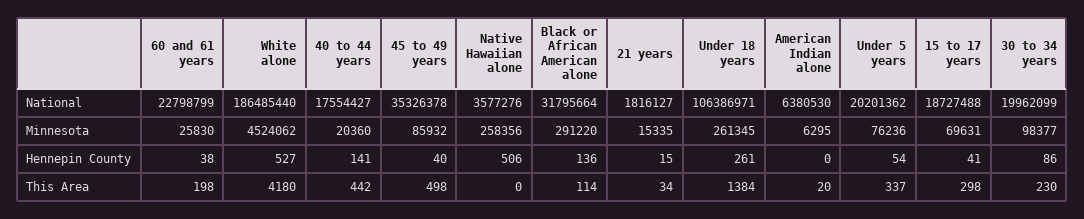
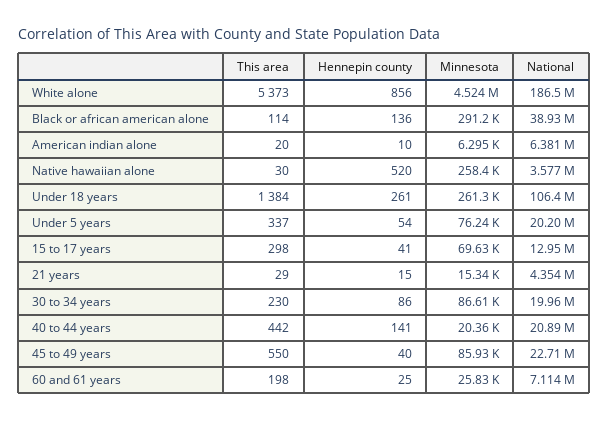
  {
    "60 and 61 years": {
-     "National": 22798799,
+     "National": 7114000,
      "Minnesota": 25830,
-     "Hennepin County": 38,
+     "Hennepin County": 25,
      "This Area": 198
    },
    "White alone": {
      "National": 186485440,
      "Minnesota": 4524062,
-     "Hennepin County": 527,
+     "Hennepin County": 856,
-     "This Area": 4180
+     "This Area": 5373
    },
    "40 to 44 years": {
-     "National": 17554427,
+     "National": 20890000,
      "Minnesota": 20360,
      "Hennepin County": 141,
      "This Area": 442
    },
    "45 to 49 years": {
-     "National": 35326378,
+     "National": 22710000,
      "Minnesota": 85932,
      "Hennepin County": 40,
-     "This Area": 498
+     "This Area": 550
    },
    "Native Hawaiian alone": {
      "National": 3577276,
      "Minnesota": 258356,
-     "Hennepin County": 506,
+     "Hennepin County": 520,
-     "This Area": 0
+     "This Area": 30
    },
    "Black or African American alone": {
-     "National": 31795664,
+     "National": 38930000,
      "Minnesota": 291220,
      "Hennepin County": 136,
      "This Area": 114
    },
    "21 years": {
-     "National": 1816127,
+     "National": 4354000,
      "Minnesota": 15335,
      "Hennepin County": 15,
-     "This Area": 34
+     "This Area": 29
    },
    "Under 18 years": {
      "National": 106386971,
      "Minnesota": 261345,
      "Hennepin County": 261,
      "This Area": 1384
    },
    "American Indian alone": {
      "National": 6380530,
      "Minnesota": 6295,
-     "Hennepin County": 0,
+     "Hennepin County": 10,
      "This Area": 20
    },
    "Under 5 years": {
      "National": 20201362,
      "Minnesota": 76236,
      "Hennepin County": 54,
      "This Area": 337
    },
    "15 to 17 years": {
-     "National": 18727488,
+     "National": 12950000,
      "Minnesota": 69631,
      "Hennepin County": 41,
      "This Area": 298
    },
    "30 to 34 years": {
      "National": 19962099,
-     "Minnesota": 98377,
+     "Minnesota": 86610,
      "Hennepin County": 86,
      "This Area": 230
    }
  }

